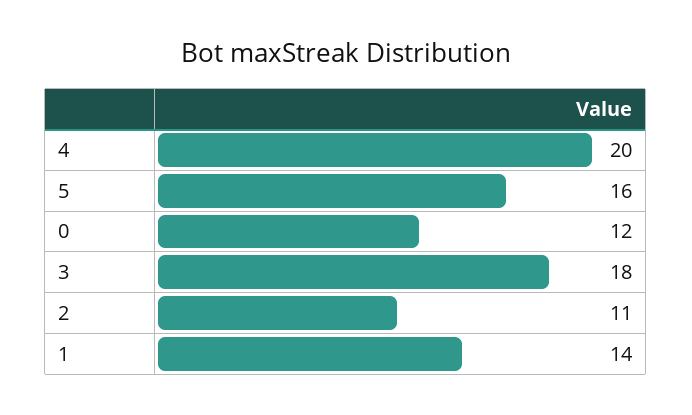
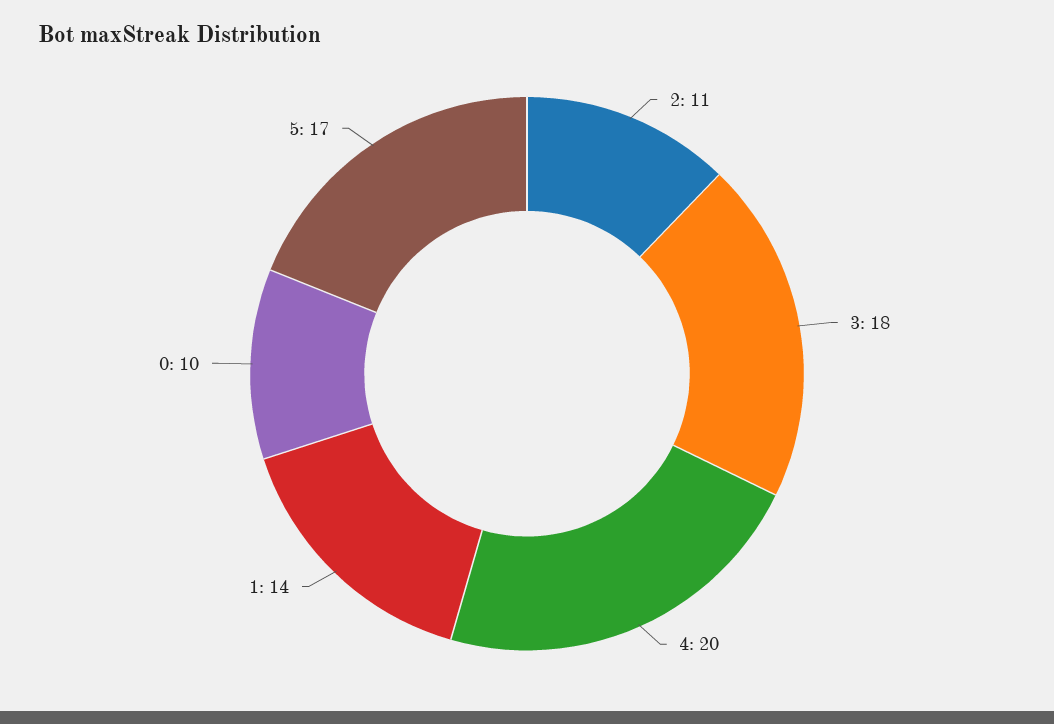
  {
    "4": 20,
-   "5": 16,
+   "5": 17,
-   "0": 12,
+   "0": 10,
    "3": 18,
    "2": 11,
    "1": 14
  }

